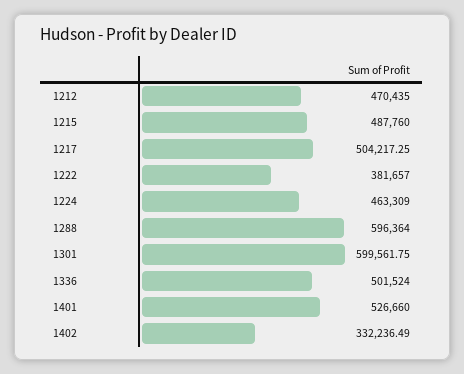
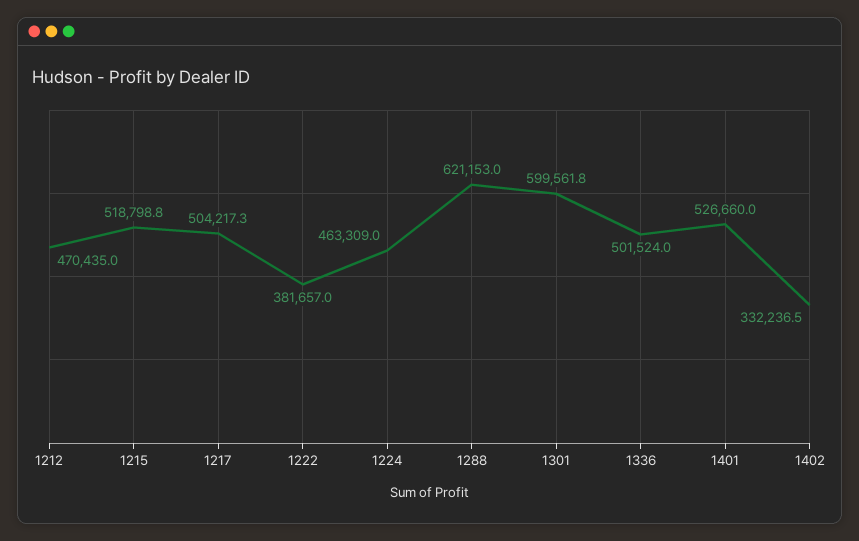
  {
    "1212": 470435,
-   "1215": 487760,
+   "1215": 518798.8,
    "1217": 504217.25,
    "1222": 381657,
    "1224": 463309,
-   "1288": 596364,
+   "1288": 621153,
    "1301": 599561.75,
    "1336": 501524,
    "1401": 526660,
    "1402": 332236.49
  }

